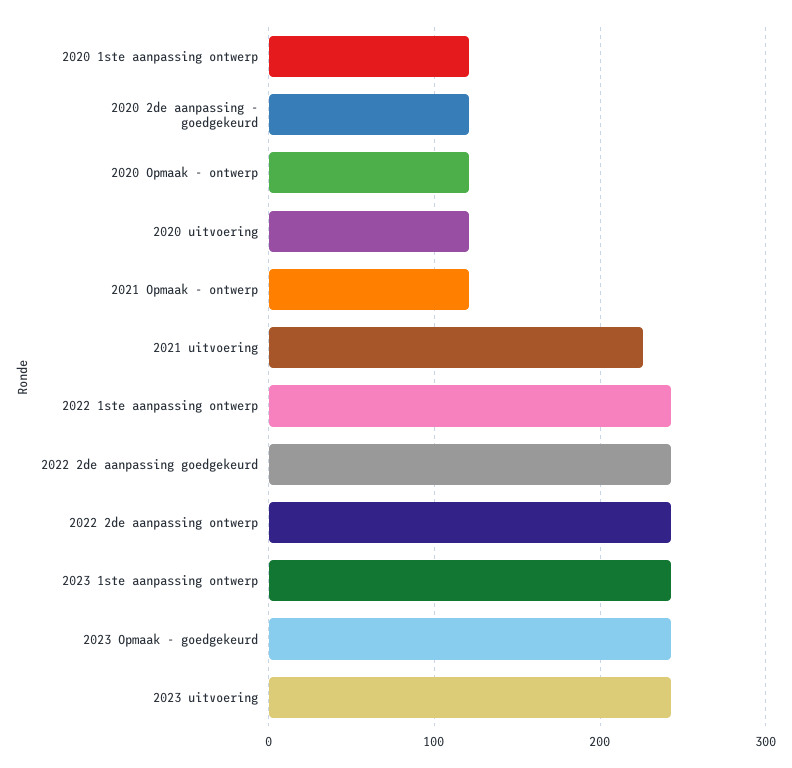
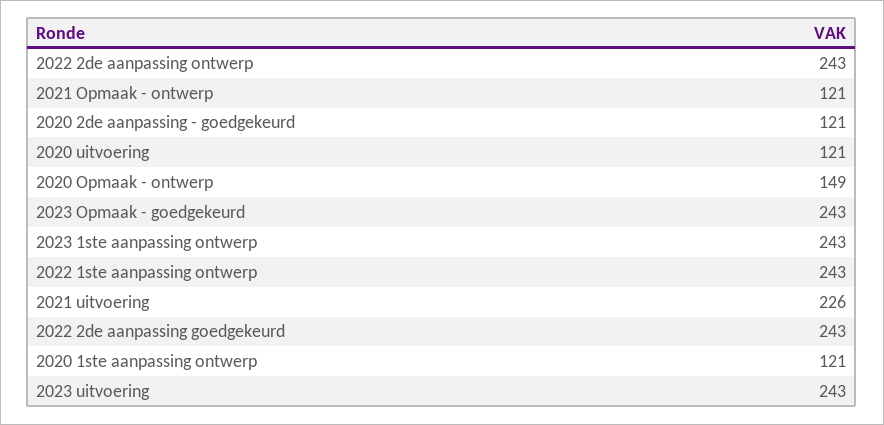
  {
    "2020 1ste aanpassing ontwerp": 121,
    "2020 2de aanpassing - goedgekeurd": 121,
-   "2020 Opmaak - ontwerp": 120,
+   "2020 Opmaak - ontwerp": 149,
    "2020 uitvoering": 121,
    "2021 Opmaak - ontwerp": 121,
    "2021 uitvoering": 226,
    "2022 1ste aanpassing ontwerp": 243,
    "2022 2de aanpassing goedgekeurd": 243,
    "2022 2de aanpassing ontwerp": 243,
    "2023 1ste aanpassing ontwerp": 243,
    "2023 Opmaak - goedgekeurd": 243,
    "2023 uitvoering": 243
  }

